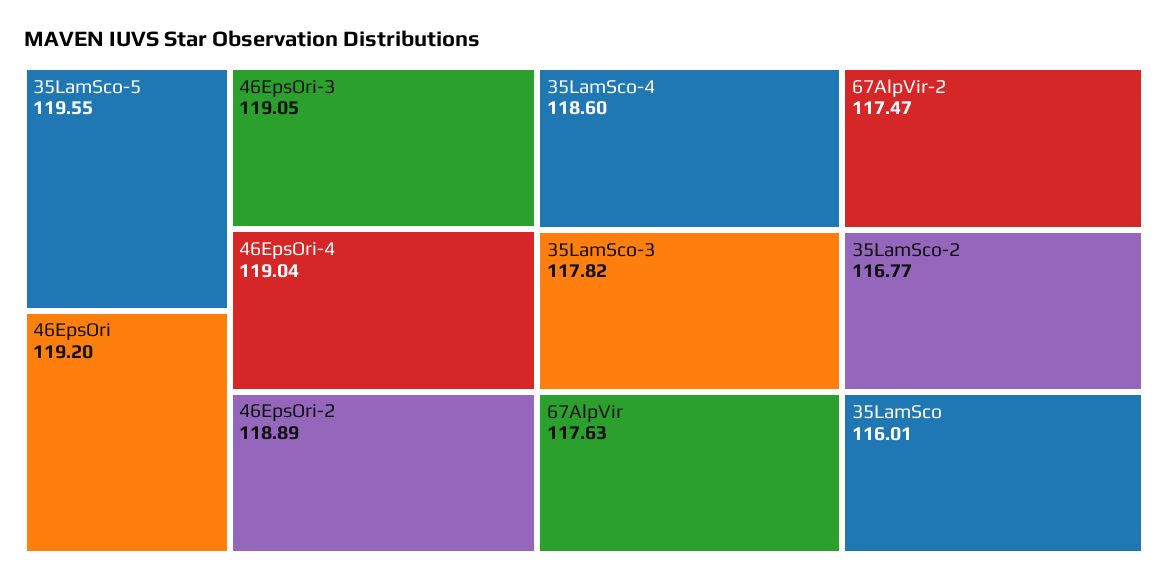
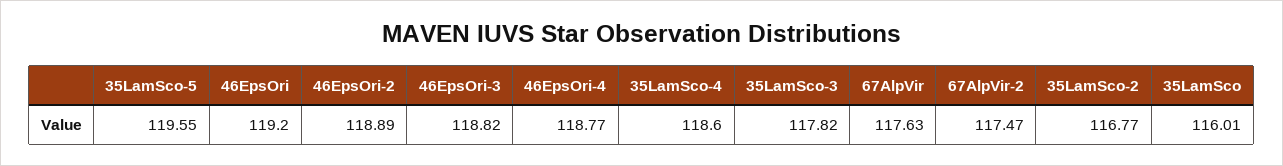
  {
    "35LamSco-5": 119.55,
    "46EpsOri": 119.2,
-   "46EpsOri-3": 119.05,
+   "46EpsOri-3": 118.82,
-   "46EpsOri-4": 119.04,
+   "46EpsOri-4": 118.77,
    "46EpsOri-2": 118.89,
    "35LamSco-4": 118.6,
    "35LamSco-3": 117.82,
    "67AlpVir": 117.63,
    "67AlpVir-2": 117.47,
    "35LamSco-2": 116.77,
    "35LamSco": 116.01
  }

